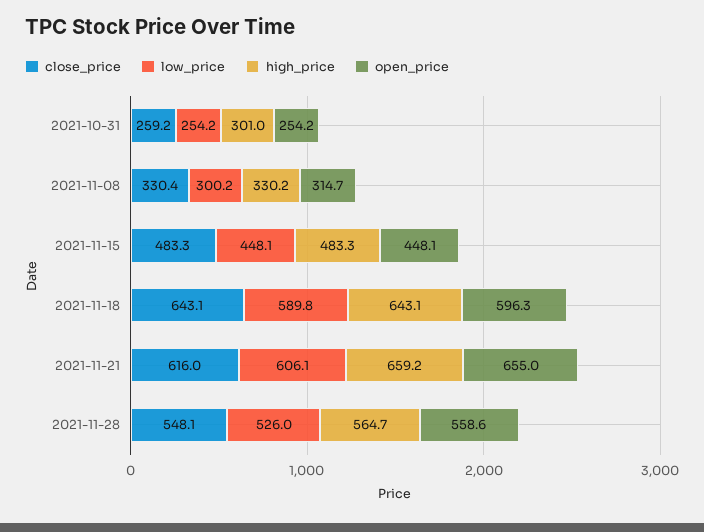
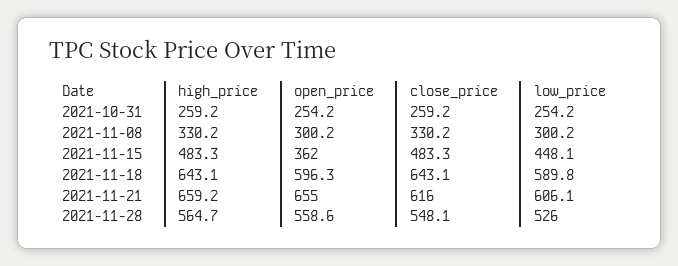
  {
    "close_price": {
      "2021-10-31": 259.2,
-     "2021-11-08": 330.4,
+     "2021-11-08": 330.2,
      "2021-11-15": 483.3,
      "2021-11-18": 643.1,
      "2021-11-21": 616,
      "2021-11-28": 548.1
    },
    "low_price": {
      "2021-10-31": 254.2,
      "2021-11-08": 300.2,
      "2021-11-15": 448.1,
      "2021-11-18": 589.8,
      "2021-11-21": 606.1,
      "2021-11-28": 526
    },
    "high_price": {
-     "2021-10-31": 301,
+     "2021-10-31": 259.2,
      "2021-11-08": 330.2,
      "2021-11-15": 483.3,
      "2021-11-18": 643.1,
      "2021-11-21": 659.2,
      "2021-11-28": 564.7
    },
    "open_price": {
      "2021-10-31": 254.2,
-     "2021-11-08": 314.7,
+     "2021-11-08": 300.2,
-     "2021-11-15": 448.1,
+     "2021-11-15": 362,
      "2021-11-18": 596.3,
      "2021-11-21": 655,
      "2021-11-28": 558.6
    }
  }

